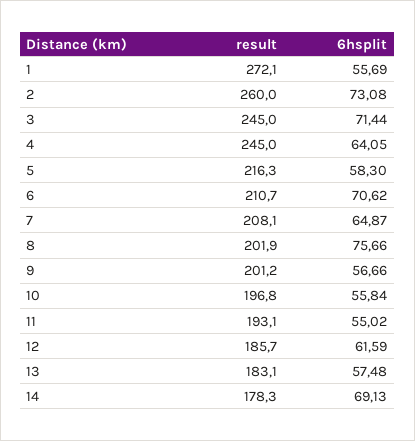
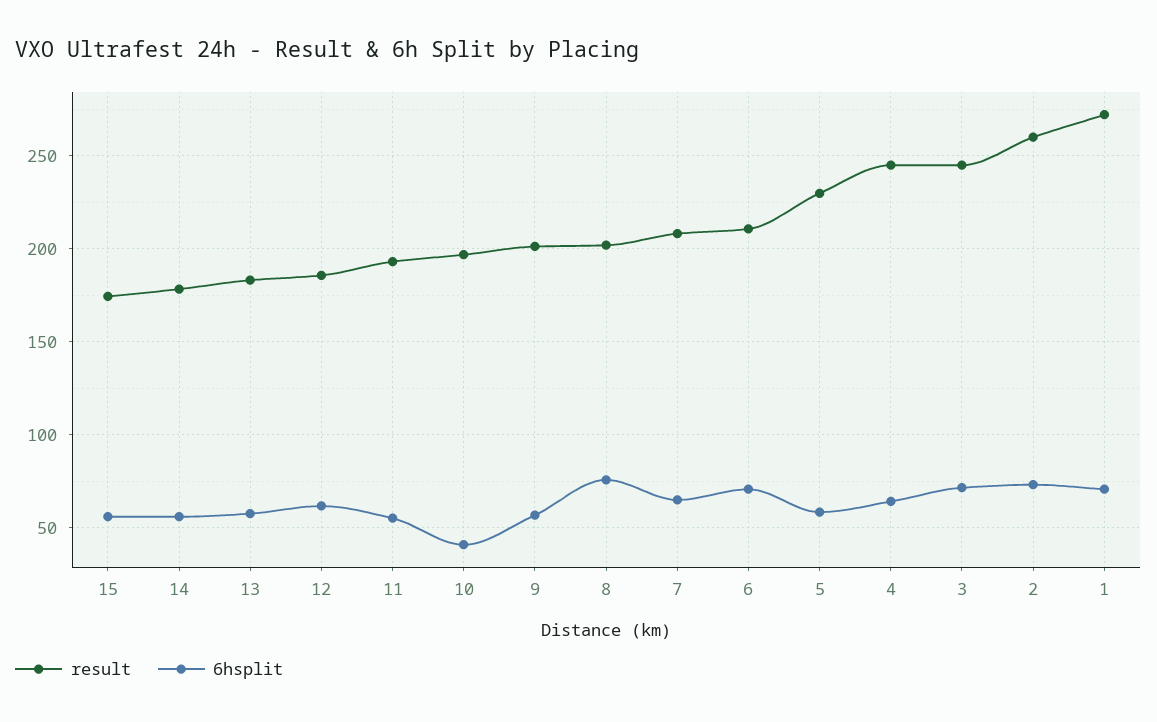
  {
    "result": {
      "1": 272.1,
      "2": 260,
      "3": 245,
      "4": 245,
-     "5": 216.3,
+     "5": 230,
      "6": 210.7,
      "7": 208.1,
      "8": 201.9,
      "9": 201.2,
      "10": 196.8,
      "11": 193.1,
      "12": 185.7,
      "13": 183.1,
-     "14": 178.3
+     "14": 178.3,
+     "15": 175
    },
    "6hsplit": {
-     "1": 55.69,
+     "1": 70,
      "2": 73.08,
      "3": 71.44,
      "4": 64.05,
      "5": 58.3,
      "6": 70.62,
      "7": 64.87,
      "8": 75.66,
      "9": 56.66,
-     "10": 55.84,
+     "10": 40,
      "11": 55.02,
      "12": 61.59,
      "13": 57.48,
-     "14": 69.13
+     "14": 55,
+     "15": 55
    }
  }

